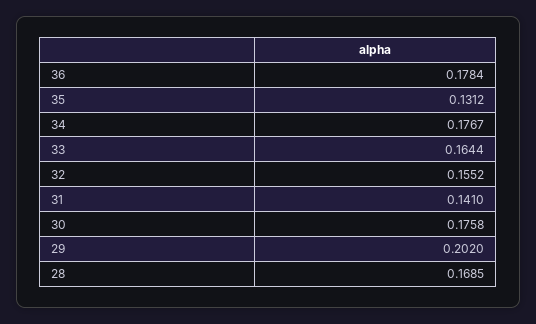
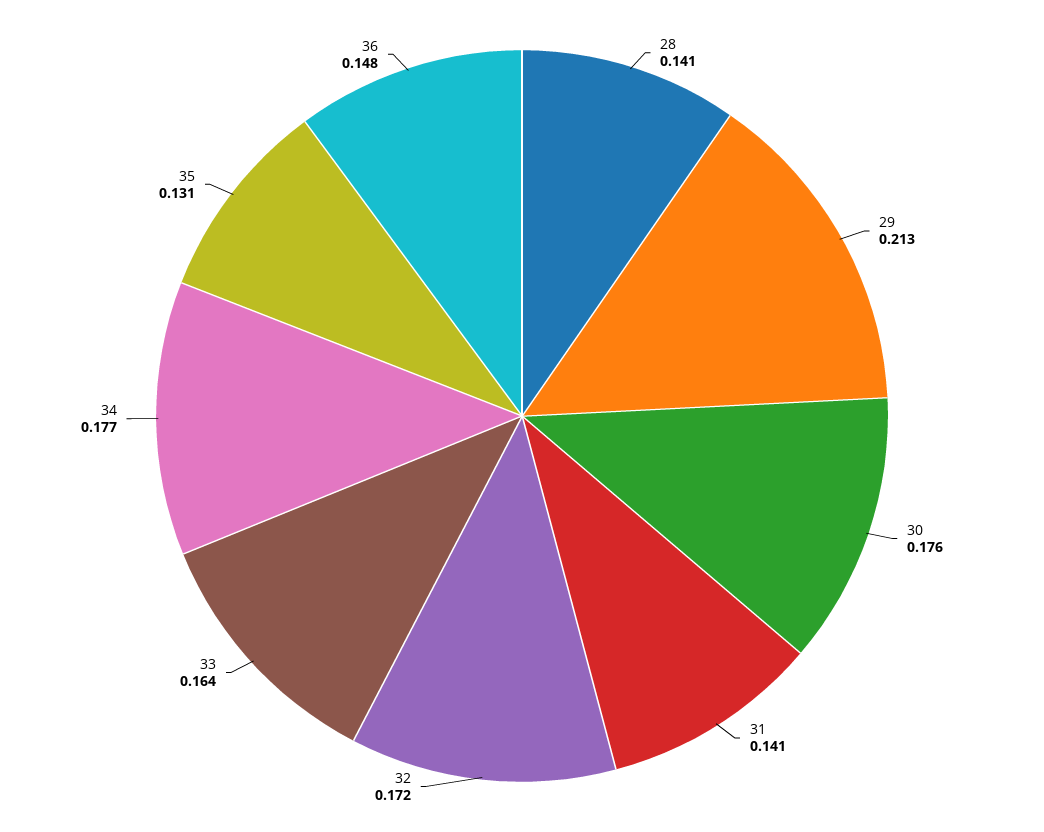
  {
-   "36": 0.1784,
+   "36": 0.148,
    "35": 0.1312,
    "34": 0.1767,
    "33": 0.1644,
-   "32": 0.1552,
+   "32": 0.172,
    "31": 0.141,
    "30": 0.1758,
-   "29": 0.202,
+   "29": 0.213,
-   "28": 0.1685
+   "28": 0.141
  }

